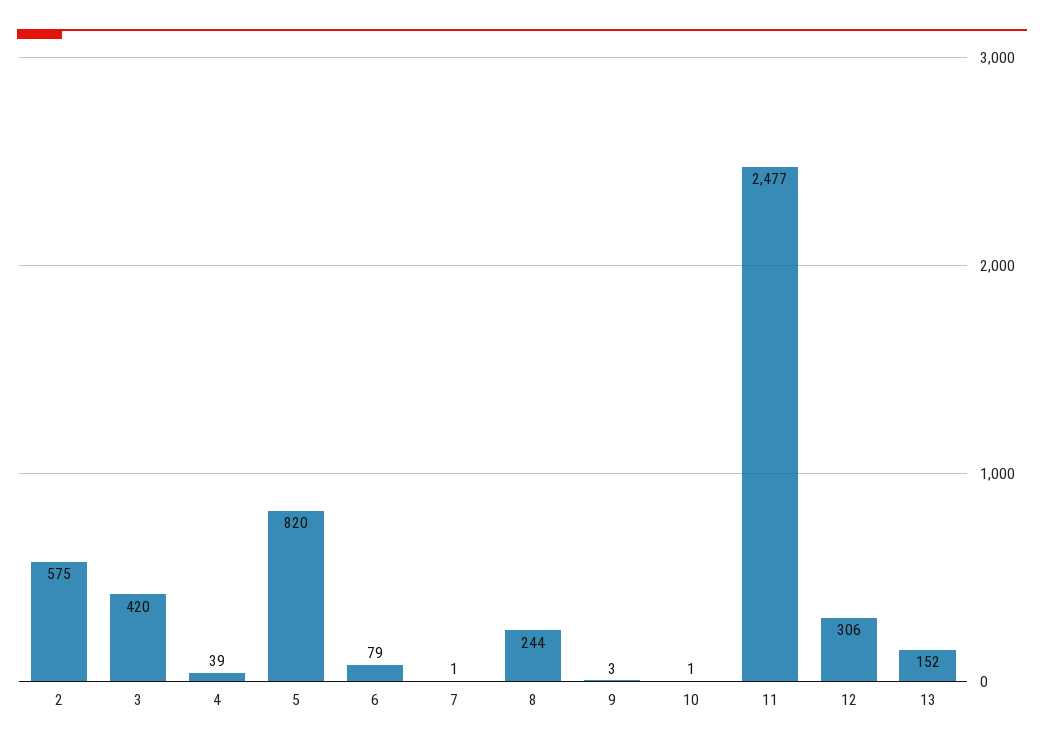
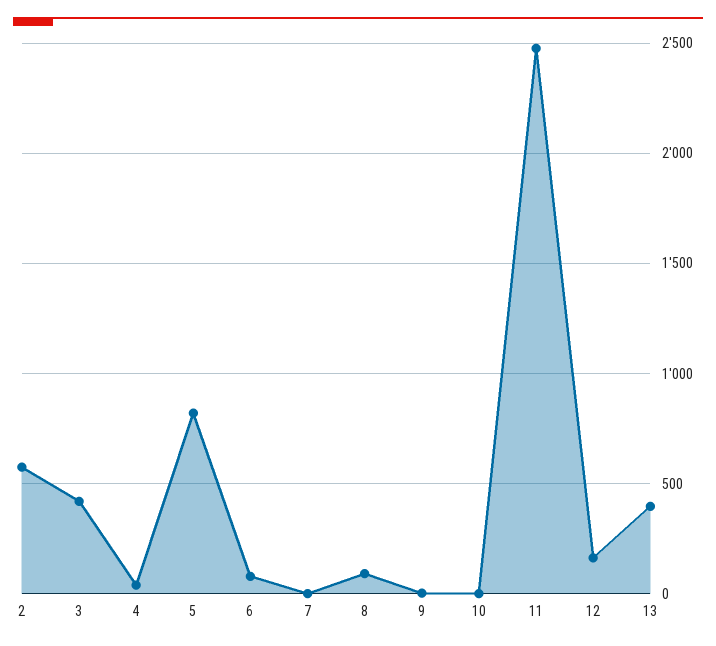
  {
    "2": 575,
    "3": 420,
    "4": 39,
    "5": 820,
    "6": 79,
    "7": 1,
-   "8": 244,
+   "8": 100,
    "9": 3,
    "10": 1,
    "11": 2477,
-   "12": 306,
+   "12": 150,
-   "13": 152
+   "13": 400
  }

